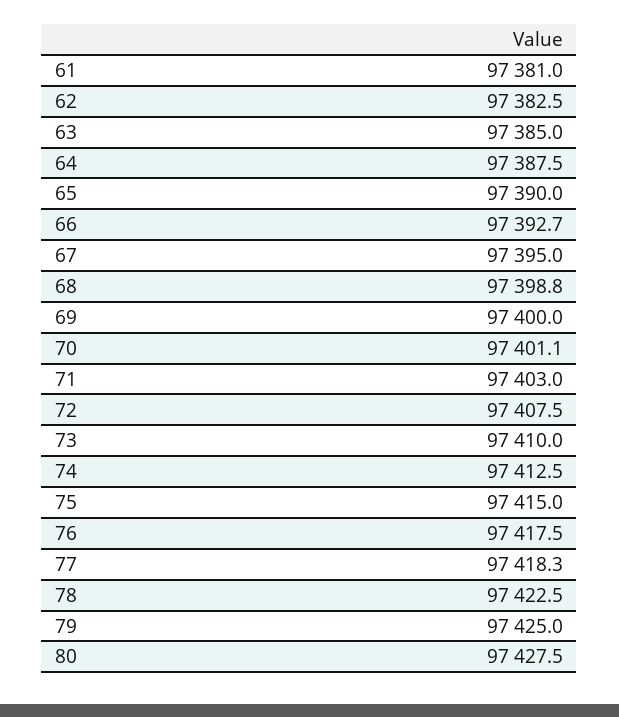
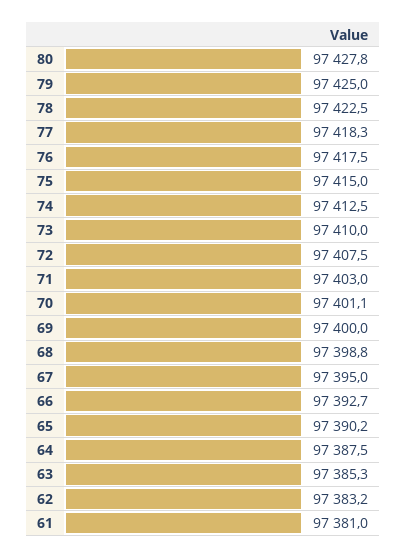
  {
    "61": 97381,
-   "62": 97382.5,
+   "62": 97383.2,
-   "63": 97385,
+   "63": 97385.3,
    "64": 97387.5,
-   "65": 97390,
+   "65": 97390.2,
    "66": 97392.7,
    "67": 97395,
    "68": 97398.8,
    "69": 97400,
    "70": 97401.1,
    "71": 97403,
    "72": 97407.5,
    "73": 97410,
    "74": 97412.5,
    "75": 97415,
    "76": 97417.5,
    "77": 97418.3,
    "78": 97422.5,
    "79": 97425,
-   "80": 97427.5
+   "80": 97427.8
  }

